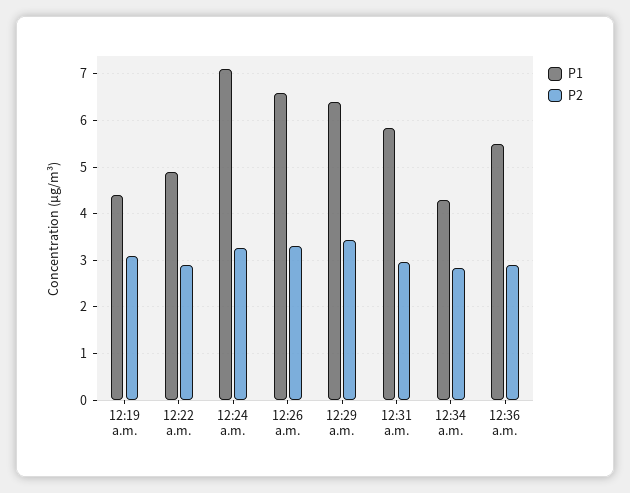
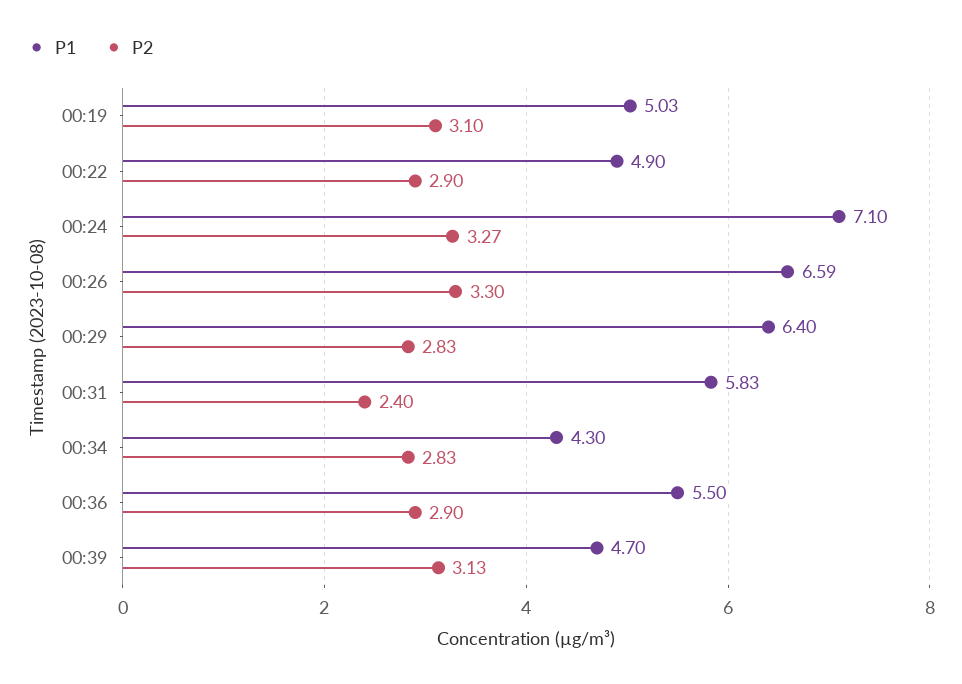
  {
    "P1": {
-     "12:19 a.m.": 4.4,
+     "12:19 a.m.": 5.03,
      "12:22 a.m.": 4.9,
      "12:24 a.m.": 7.1,
      "12:26 a.m.": 6.59,
      "12:29 a.m.": 6.4,
      "12:31 a.m.": 5.83,
      "12:34 a.m.": 4.3,
-     "12:36 a.m.": 5.5
+     "12:36 a.m.": 5.5,
+     "00:39": 4.7
    },
    "P2": {
      "12:19 a.m.": 3.1,
      "12:22 a.m.": 2.9,
      "12:24 a.m.": 3.27,
      "12:26 a.m.": 3.3,
-     "12:29 a.m.": 3.4,
+     "12:29 a.m.": 2.83,
-     "12:31 a.m.": 3,
+     "12:31 a.m.": 2.4,
      "12:34 a.m.": 2.83,
-     "12:36 a.m.": 2.9
+     "12:36 a.m.": 2.9,
+     "00:39": 3.13
    }
  }

